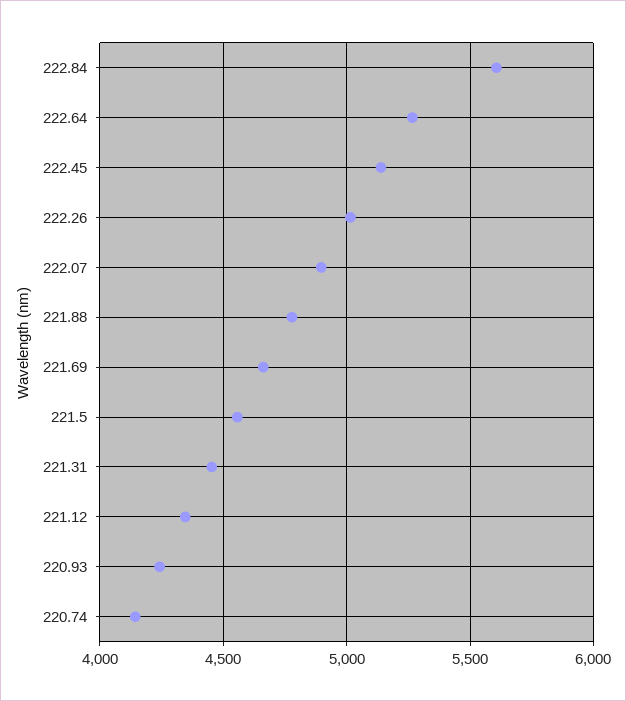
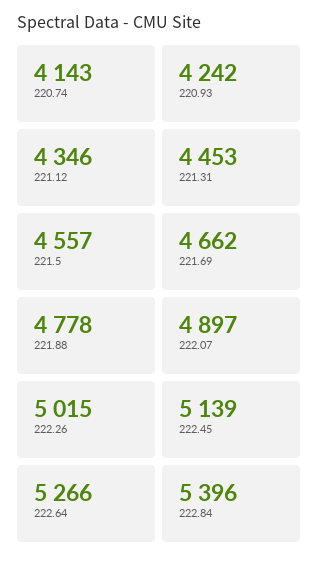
  {
-   "222.84": 5600,
+   "222.84": 5396,
    "222.64": 5266,
    "222.45": 5139,
    "222.26": 5015,
    "222.07": 4897,
    "221.88": 4778,
    "221.69": 4662,
    "221.5": 4557,
    "221.31": 4453,
    "221.12": 4346,
    "220.93": 4242,
    "220.74": 4143
  }

